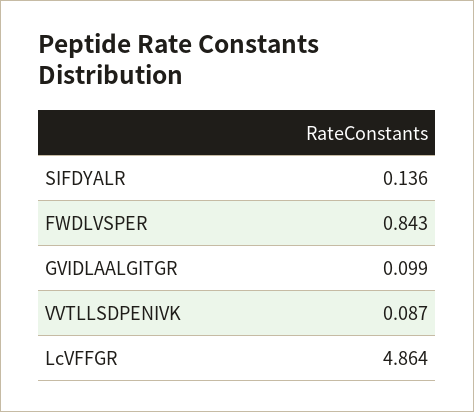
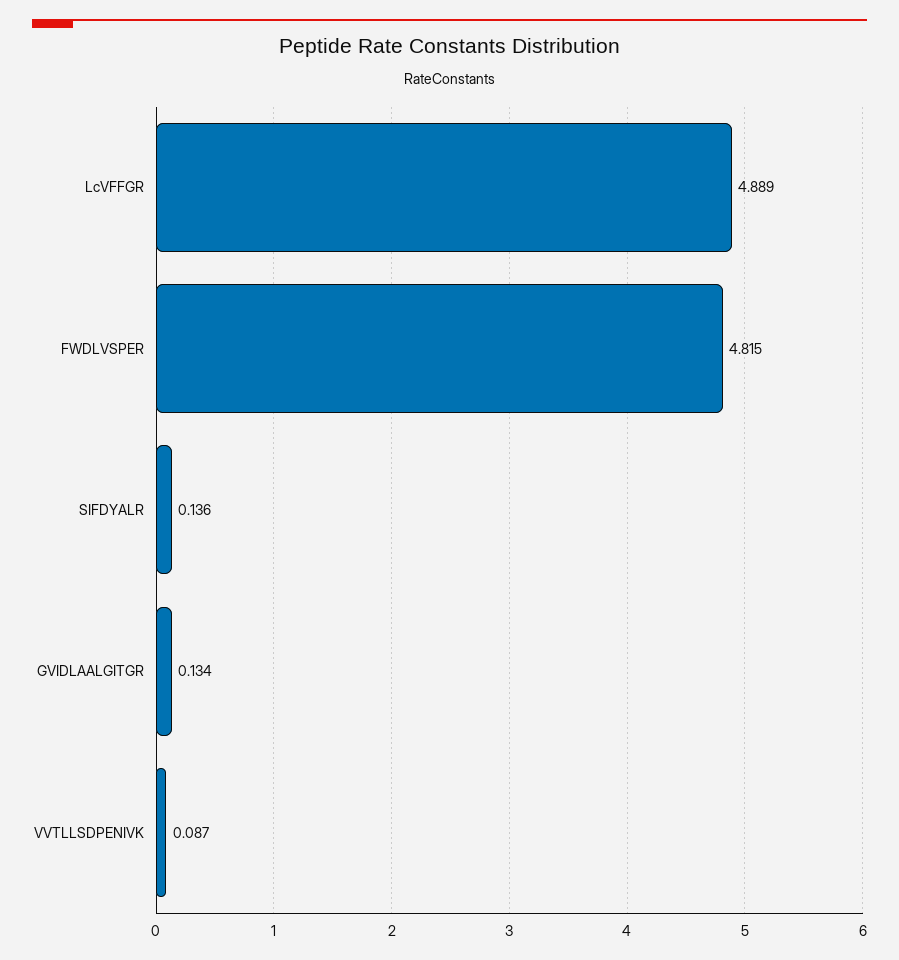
  {
    "SIFDYALR": 0.136,
-   "FWDLVSPER": 0.843,
+   "FWDLVSPER": 4.815,
-   "GVIDLAALGITGR": 0.099,
+   "GVIDLAALGITGR": 0.134,
    "VVTLLSDPENIVK": 0.087,
-   "LcVFFGR": 4.864
+   "LcVFFGR": 4.889
  }

